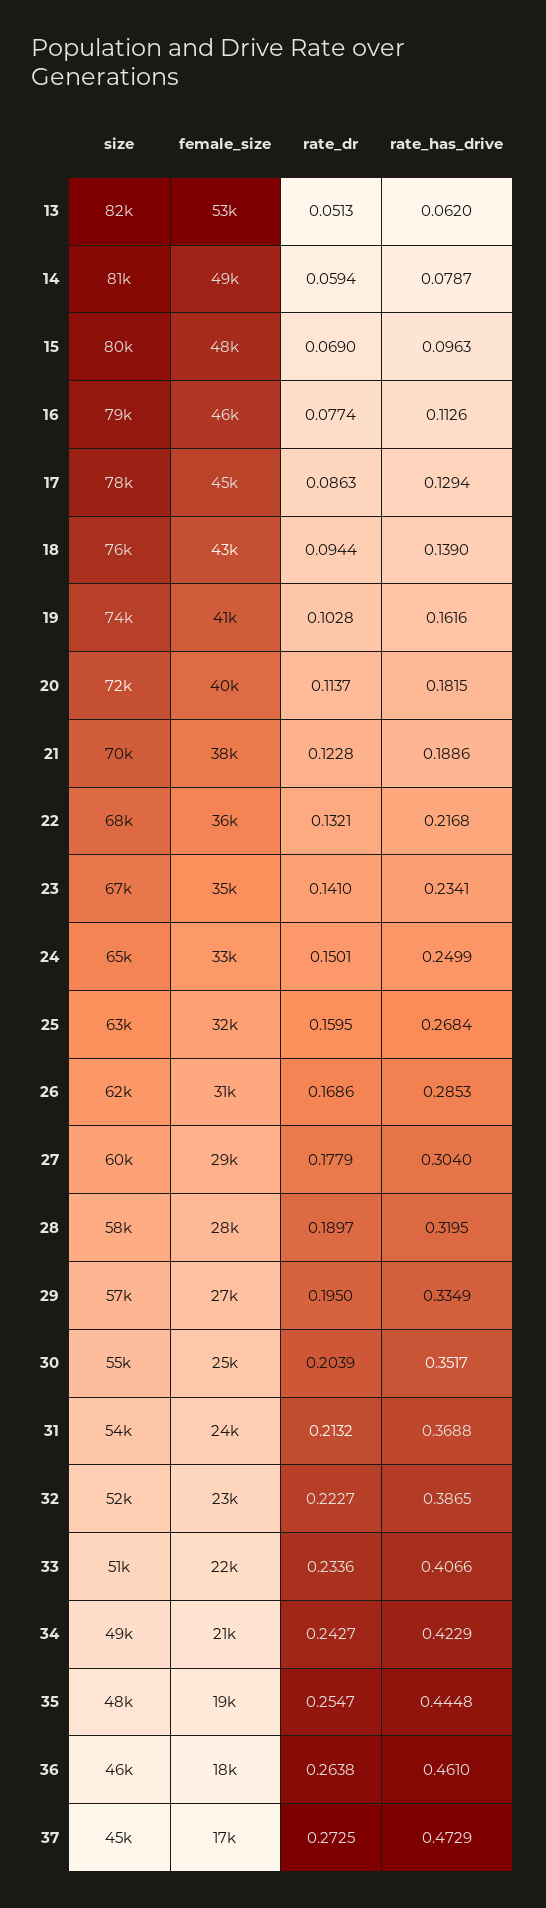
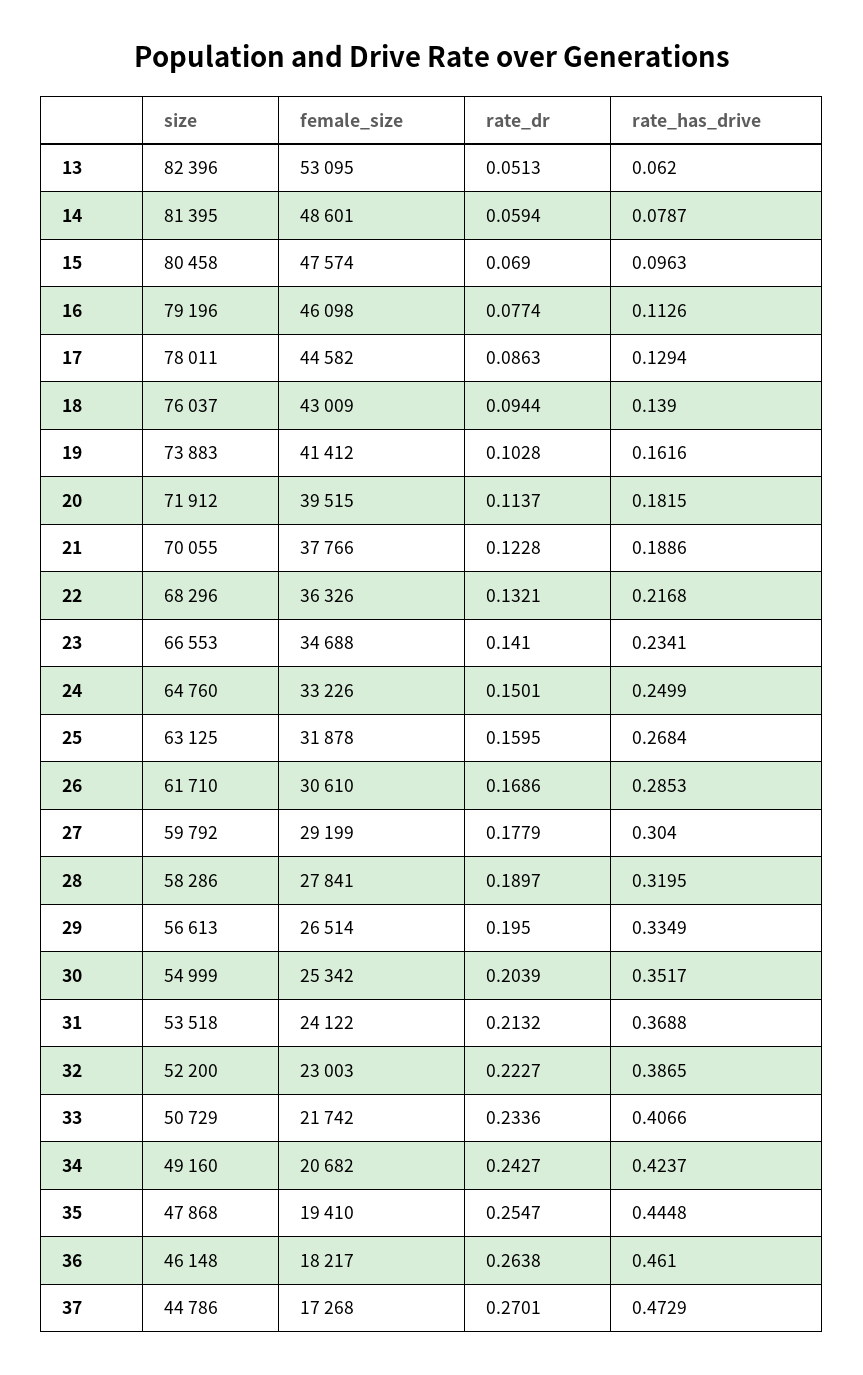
  {
    "size": {
      "13": 82396,
      "14": 81395,
      "15": 80458,
      "16": 79196,
      "17": 78011,
      "18": 76037,
      "19": 73883,
      "20": 71912,
      "21": 70055,
      "22": 68296,
      "23": 66553,
      "24": 64760,
      "25": 63125,
      "26": 61710,
      "27": 59792,
      "28": 58286,
      "29": 56613,
      "30": 54999,
      "31": 53518,
      "32": 52200,
      "33": 50729,
      "34": 49160,
      "35": 47868,
      "36": 46148,
      "37": 44786
    },
    "female_size": {
      "13": 53095,
      "14": 48601,
      "15": 47574,
      "16": 46098,
      "17": 44582,
      "18": 43009,
      "19": 41412,
      "20": 39515,
      "21": 37766,
      "22": 36326,
      "23": 34688,
      "24": 33226,
      "25": 31878,
      "26": 30610,
      "27": 29199,
      "28": 27841,
      "29": 26514,
      "30": 25342,
      "31": 24122,
      "32": 23003,
      "33": 21742,
      "34": 20682,
      "35": 19410,
      "36": 18217,
      "37": 17268
    },
    "rate_dr": {
      "13": 0.0513,
      "14": 0.0594,
      "15": 0.069,
      "16": 0.0774,
      "17": 0.0863,
      "18": 0.0944,
      "19": 0.1028,
      "20": 0.1137,
      "21": 0.1228,
      "22": 0.1321,
      "23": 0.141,
      "24": 0.1501,
      "25": 0.1595,
      "26": 0.1686,
      "27": 0.1779,
      "28": 0.1897,
      "29": 0.195,
      "30": 0.2039,
      "31": 0.2132,
      "32": 0.2227,
      "33": 0.2336,
      "34": 0.2427,
      "35": 0.2547,
      "36": 0.2638,
-     "37": 0.2725
+     "37": 0.2701
    },
    "rate_has_drive": {
      "13": 0.062,
      "14": 0.0787,
      "15": 0.0963,
      "16": 0.1126,
      "17": 0.1294,
      "18": 0.139,
      "19": 0.1616,
      "20": 0.1815,
      "21": 0.1886,
      "22": 0.2168,
      "23": 0.2341,
      "24": 0.2499,
      "25": 0.2684,
      "26": 0.2853,
      "27": 0.304,
      "28": 0.3195,
      "29": 0.3349,
      "30": 0.3517,
      "31": 0.3688,
      "32": 0.3865,
      "33": 0.4066,
-     "34": 0.4229,
+     "34": 0.4237,
      "35": 0.4448,
      "36": 0.461,
      "37": 0.4729
    }
  }

